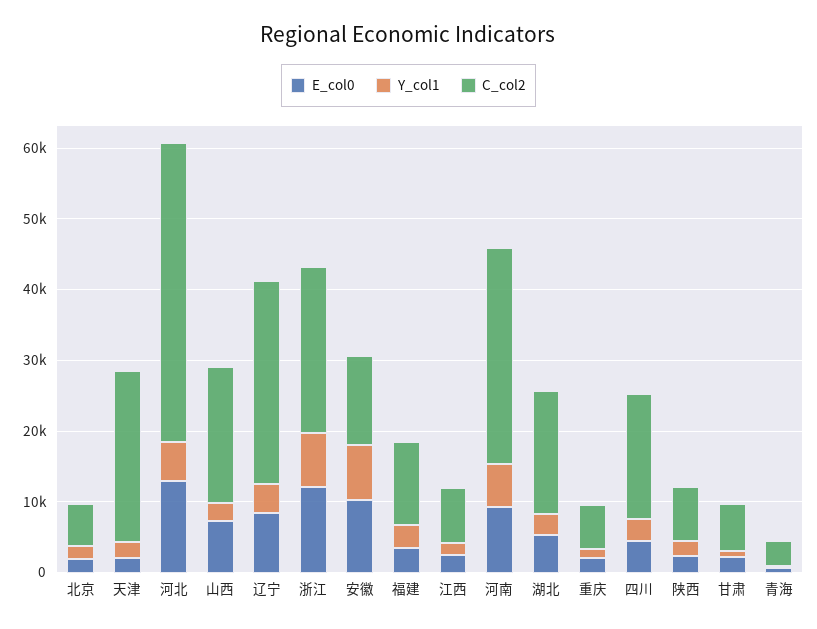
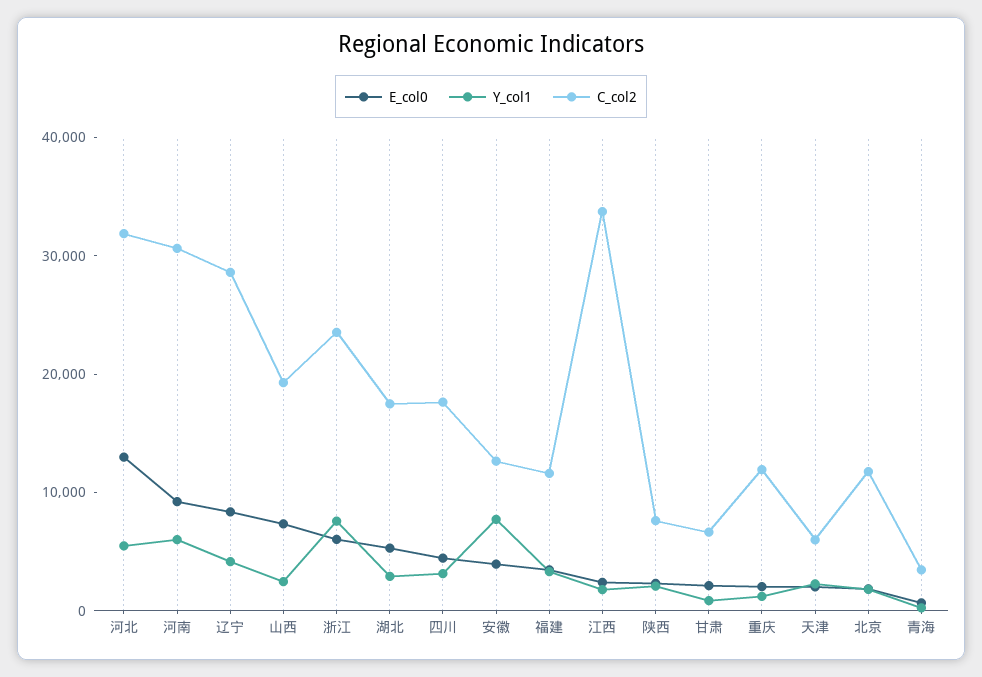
  {
    "E_col0": {
      "北京": 2000,
      "天津": 2000,
      "河北": 12000,
      "山西": 8000,
      "辽宁": 8000,
-     "浙江": 12000,
+     "浙江": 6000,
-     "安徽": 10000,
+     "安徽": 4000,
      "福建": 4000,
      "江西": 2000,
      "河南": 10000,
      "湖北": 6000,
      "重庆": 2000,
      "四川": 4000,
      "陕西": 2000,
      "甘肃": 2000,
      "青海": 0
    },
    "Y_col1": {
      "北京": 2000,
      "天津": 2000,
      "河北": 6000,
      "山西": 2000,
      "辽宁": 4000,
      "浙江": 8000,
      "安徽": 8000,
      "福建": 4000,
      "江西": 2000,
      "河南": 6000,
      "湖北": 2000,
      "重庆": 2000,
      "四川": 4000,
      "陕西": 2000,
      "甘肃": 0,
      "青海": 0
    },
    "C_col2": {
-     "北京": 6000,
+     "北京": 12000,
-     "天津": 24000,
+     "天津": 6000,
-     "河北": 42000,
+     "河北": 32000,
      "山西": 20000,
      "辽宁": 28000,
      "浙江": 24000,
      "安徽": 12000,
      "福建": 12000,
-     "江西": 8000,
+     "江西": 34000,
      "河南": 30000,
      "湖北": 18000,
-     "重庆": 6000,
+     "重庆": 12000,
      "四川": 18000,
      "陕西": 8000,
      "甘肃": 6000,
      "青海": 4000
    }
  }

